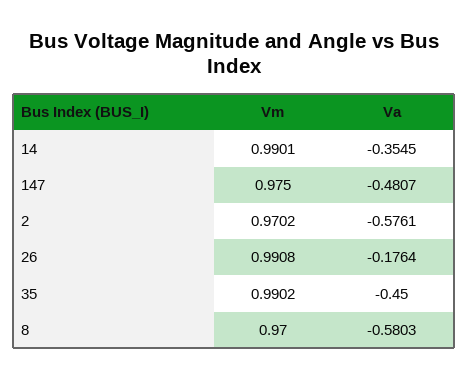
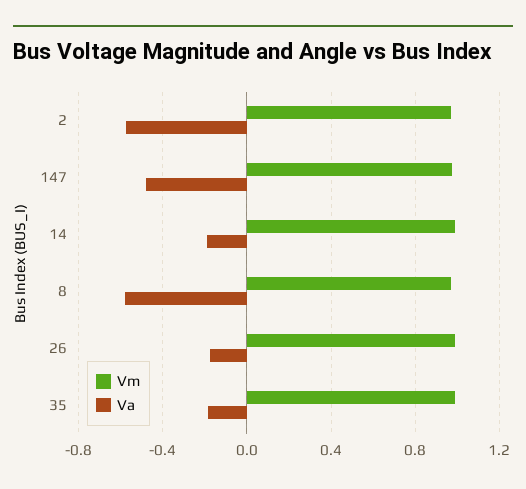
  {
    "Vm": {
      "14": 0.9901,
      "147": 0.975,
      "2": 0.9702,
      "26": 0.9908,
      "35": 0.9902,
      "8": 0.97
    },
    "Va": {
-     "14": -0.3545,
+     "14": -0.2,
      "147": -0.4807,
      "2": -0.5761,
      "26": -0.1764,
-     "35": -0.45,
+     "35": -0.2,
      "8": -0.5803
    }
  }

